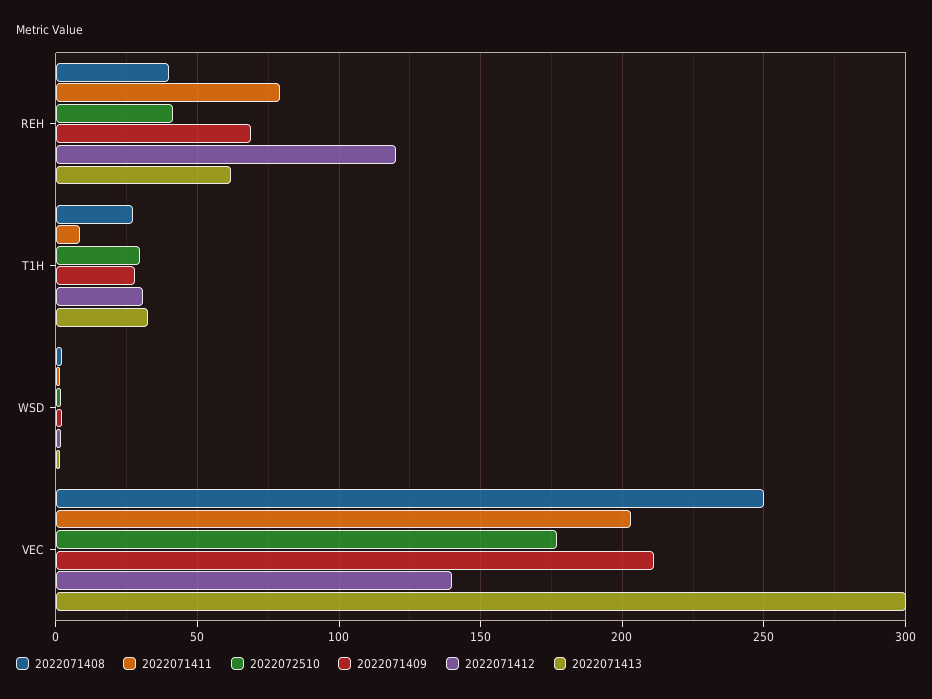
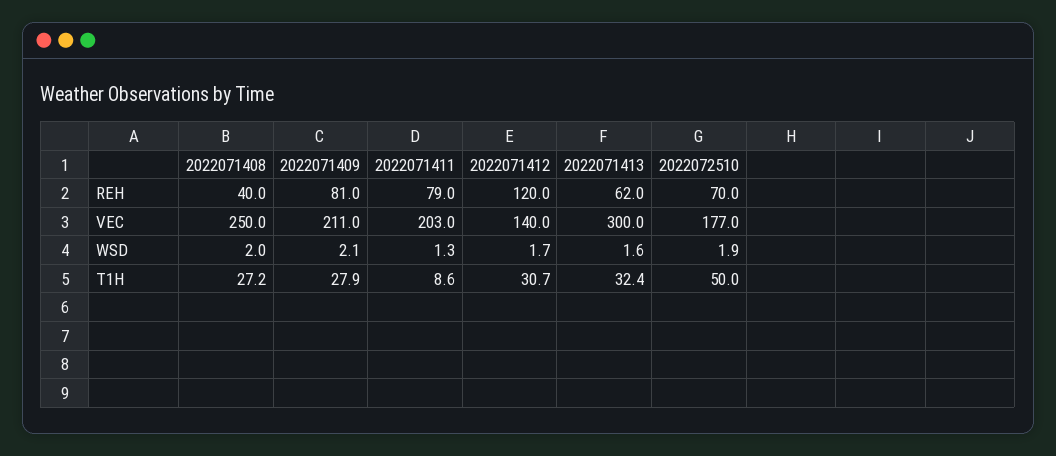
  {
    "2022071408": {
      "REH": 40,
      "T1H": 27.2,
      "WSD": 2,
      "VEC": 250
    },
    "2022071411": {
      "REH": 79,
      "T1H": 8.6,
      "WSD": 1.3,
      "VEC": 203
    },
    "2022072510": {
-     "REH": 40,
+     "REH": 70,
-     "T1H": 30,
+     "T1H": 50,
      "WSD": 1.9,
      "VEC": 177
    },
    "2022071409": {
-     "REH": 70,
+     "REH": 81,
      "T1H": 27.9,
      "WSD": 2.1,
      "VEC": 211
    },
    "2022071412": {
      "REH": 120,
      "T1H": 30.7,
      "WSD": 1.7,
      "VEC": 140
    },
    "2022071413": {
      "REH": 62,
      "T1H": 32.4,
      "WSD": 1.6,
      "VEC": 300
    }
  }

